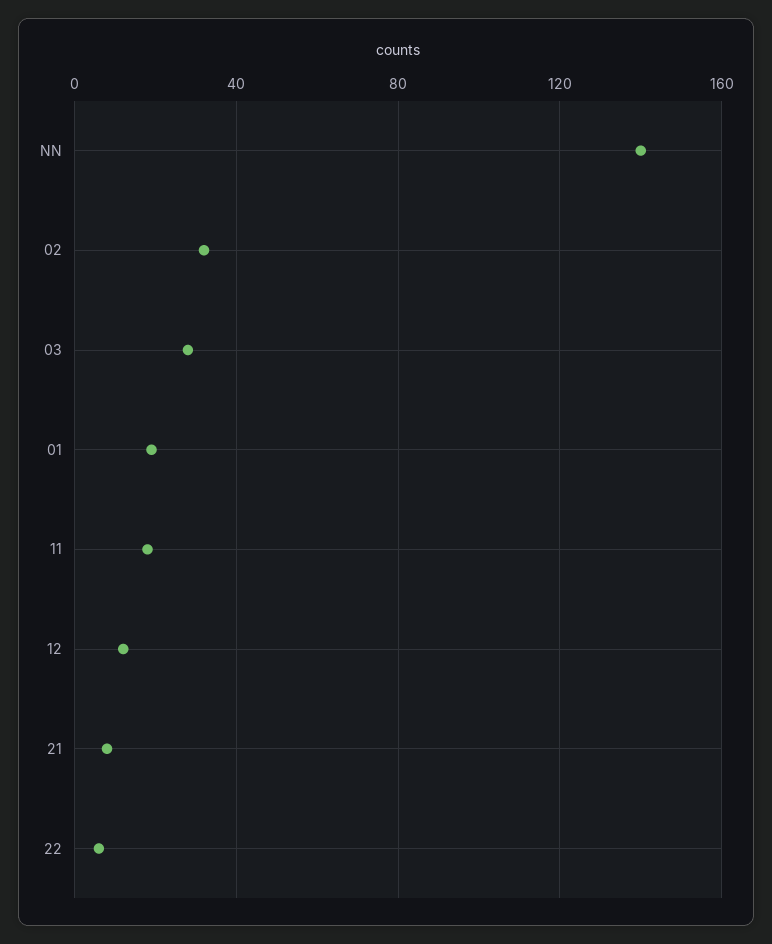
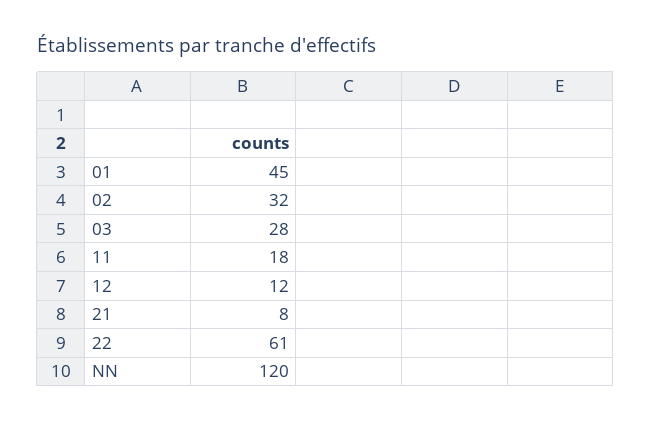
  {
-   "NN": 140,
+   "NN": 120,
    "02": 32,
    "03": 28,
-   "01": 20,
+   "01": 45,
    "11": 18,
    "12": 12,
    "21": 8,
-   "22": 5
+   "22": 61
  }

